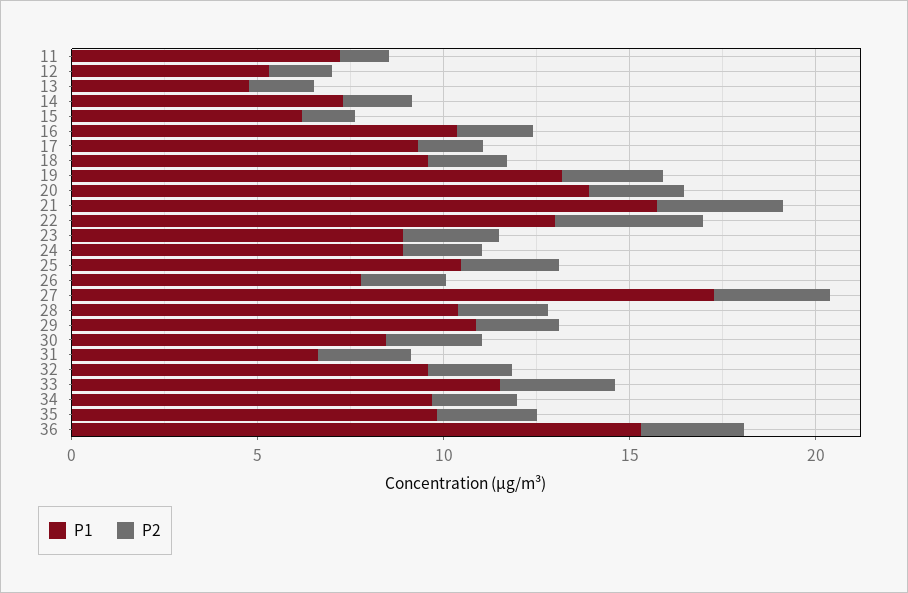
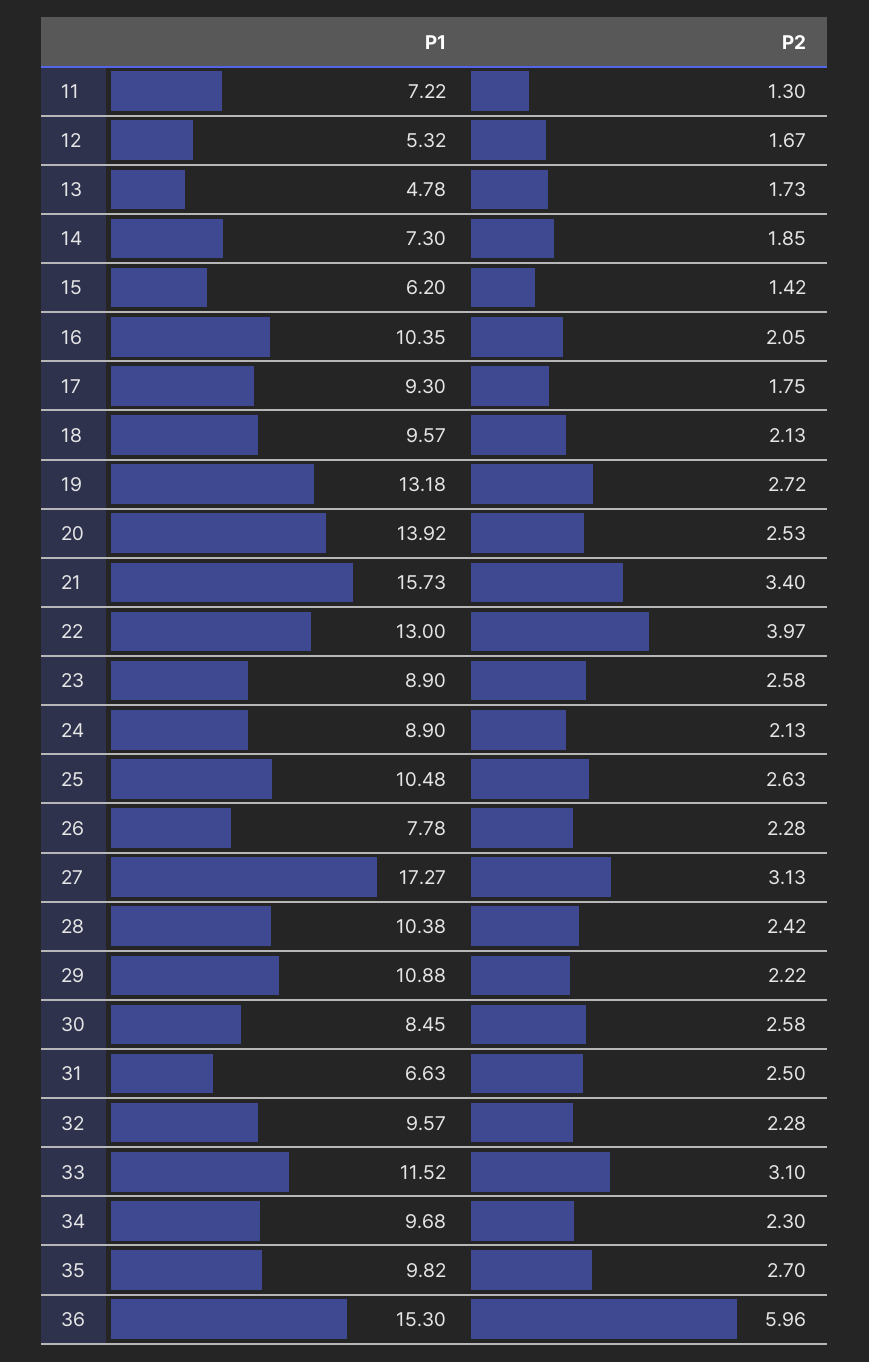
  {
    "P1": {
      "11": 7.22,
      "12": 5.32,
      "13": 4.78,
      "14": 7.3,
      "15": 6.2,
      "16": 10.35,
      "17": 9.3,
      "18": 9.57,
      "19": 13.18,
      "20": 13.92,
      "21": 15.73,
      "22": 13,
      "23": 8.9,
      "24": 8.9,
      "25": 10.48,
      "26": 7.78,
      "27": 17.27,
      "28": 10.38,
      "29": 10.88,
      "30": 8.45,
      "31": 6.63,
      "32": 9.57,
      "33": 11.52,
      "34": 9.68,
      "35": 9.82,
      "36": 15.3
    },
    "P2": {
      "11": 1.3,
      "12": 1.67,
      "13": 1.73,
      "14": 1.85,
      "15": 1.42,
      "16": 2.05,
      "17": 1.75,
      "18": 2.13,
      "19": 2.72,
      "20": 2.53,
      "21": 3.4,
      "22": 3.97,
      "23": 2.58,
      "24": 2.13,
      "25": 2.63,
      "26": 2.28,
      "27": 3.13,
      "28": 2.42,
      "29": 2.22,
      "30": 2.58,
      "31": 2.5,
      "32": 2.28,
      "33": 3.1,
      "34": 2.3,
      "35": 2.7,
-     "36": 3
+     "36": 5.96
    }
  }

